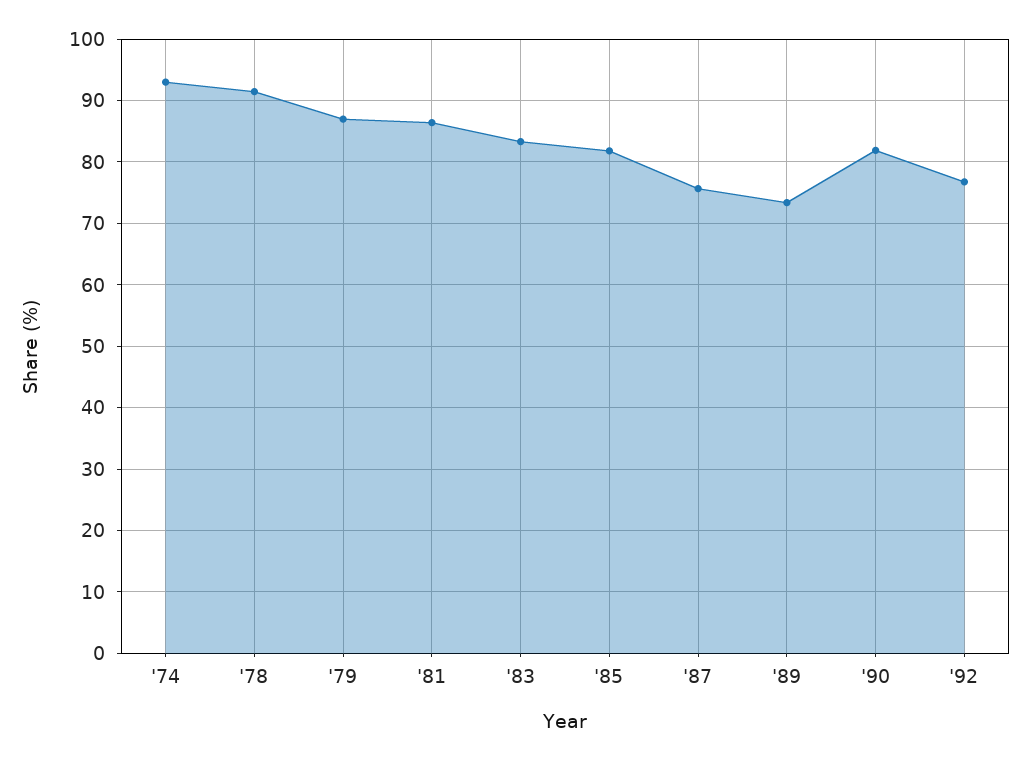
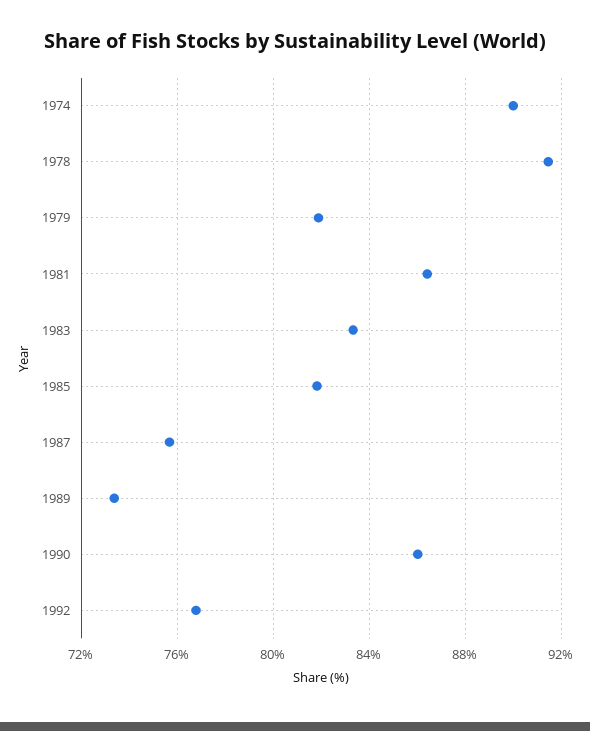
  {
-   "'74": 93,
+   "'74": 90,
    "'78": 91.5,
-   "'79": 87,
+   "'79": 82,
    "'81": 86.5,
    "'83": 83.5,
    "'85": 82,
    "'87": 75.5,
    "'89": 73.5,
-   "'90": 82,
+   "'90": 86,
    "'92": 77
  }

